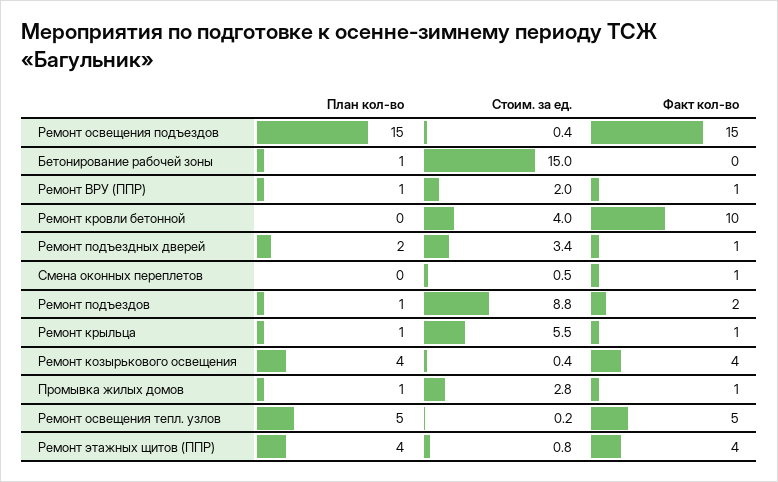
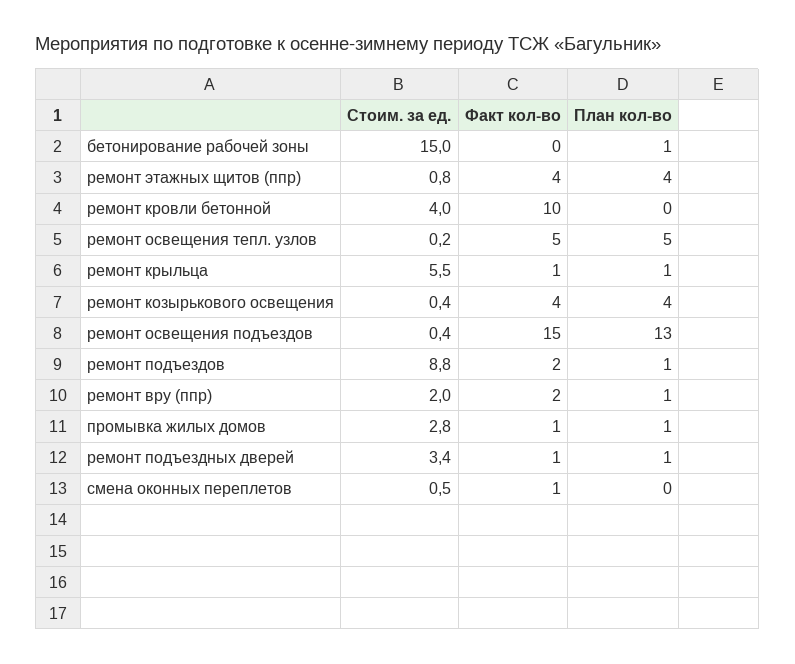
  {
    "План кол-во": {
-     "Ремонт освещения подъездов": 15,
+     "Ремонт освещения подъездов": 13,
      "Бетонирование рабочей зоны": 1,
      "Ремонт ВРУ (ППР)": 1,
      "Ремонт кровли бетонной": 0,
-     "Ремонт подъездных дверей": 2,
+     "Ремонт подъездных дверей": 1,
      "Смена оконных переплетов": 0,
      "Ремонт подъездов": 1,
      "Ремонт крыльца": 1,
      "Ремонт козырькового освещения": 4,
      "Промывка жилых домов": 1,
      "Ремонт освещения тепл. узлов": 5,
      "Ремонт этажных щитов (ППР)": 4
    },
    "Стоим. за ед.": {
      "Ремонт освещения подъездов": 0.4,
      "Бетонирование рабочей зоны": 15,
      "Ремонт ВРУ (ППР)": 2,
      "Ремонт кровли бетонной": 4,
      "Ремонт подъездных дверей": 3.4,
      "Смена оконных переплетов": 0.5,
      "Ремонт подъездов": 8.8,
      "Ремонт крыльца": 5.5,
      "Ремонт козырькового освещения": 0.4,
      "Промывка жилых домов": 2.8,
      "Ремонт освещения тепл. узлов": 0.2,
      "Ремонт этажных щитов (ППР)": 0.8
    },
    "Факт кол-во": {
      "Ремонт освещения подъездов": 15,
      "Бетонирование рабочей зоны": 0,
-     "Ремонт ВРУ (ППР)": 1,
+     "Ремонт ВРУ (ППР)": 2,
      "Ремонт кровли бетонной": 10,
      "Ремонт подъездных дверей": 1,
      "Смена оконных переплетов": 1,
      "Ремонт подъездов": 2,
      "Ремонт крыльца": 1,
      "Ремонт козырькового освещения": 4,
      "Промывка жилых домов": 1,
      "Ремонт освещения тепл. узлов": 5,
      "Ремонт этажных щитов (ППР)": 4
    }
  }

